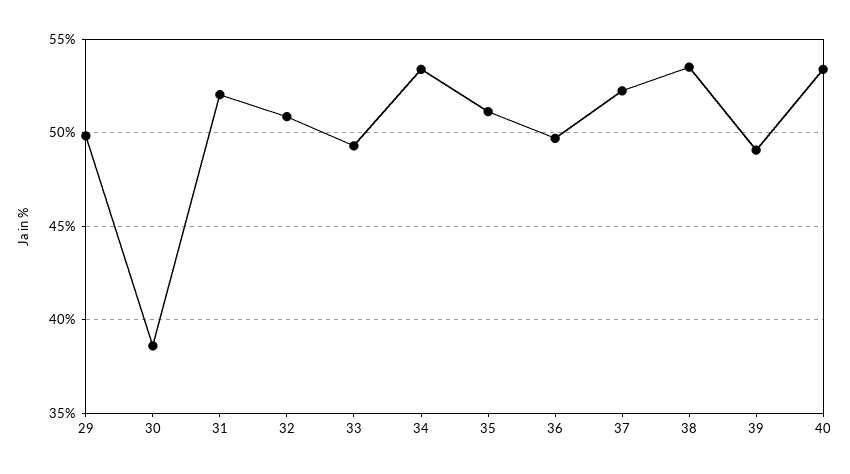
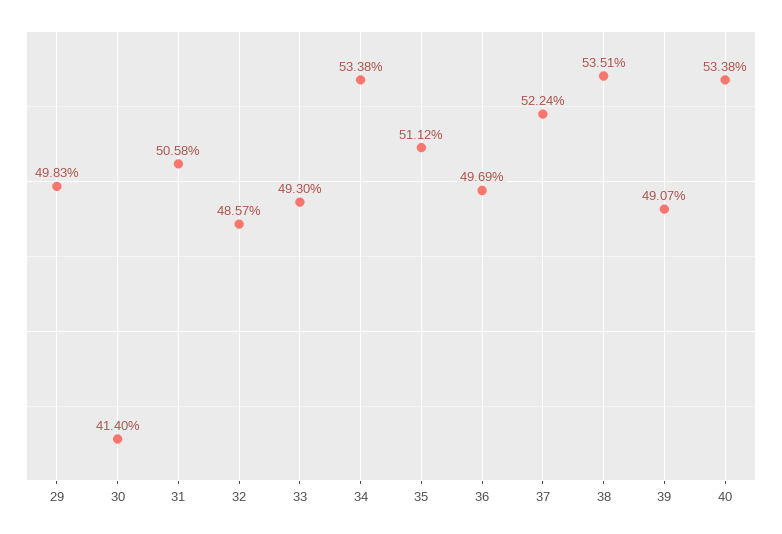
  {
    "29": 49.83,
-   "30": 38.5,
+   "30": 41.4,
-   "31": 52,
+   "31": 50.58,
-   "32": 51,
+   "32": 48.57,
    "33": 49.3,
    "34": 53.38,
    "35": 51.12,
    "36": 49.69,
    "37": 52.24,
    "38": 53.51,
    "39": 49.07,
    "40": 53.38
  }

